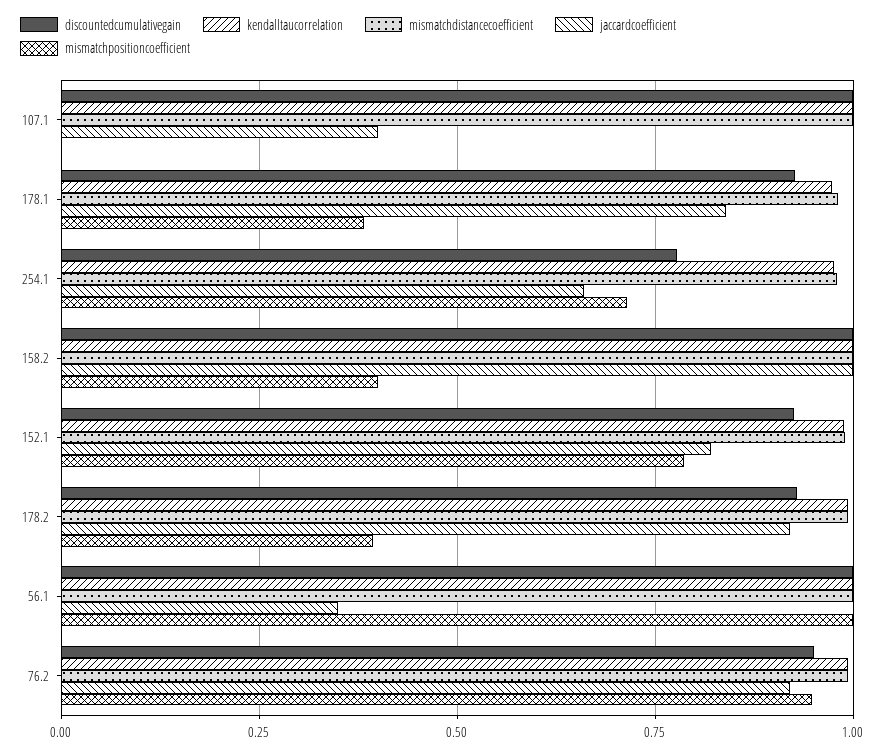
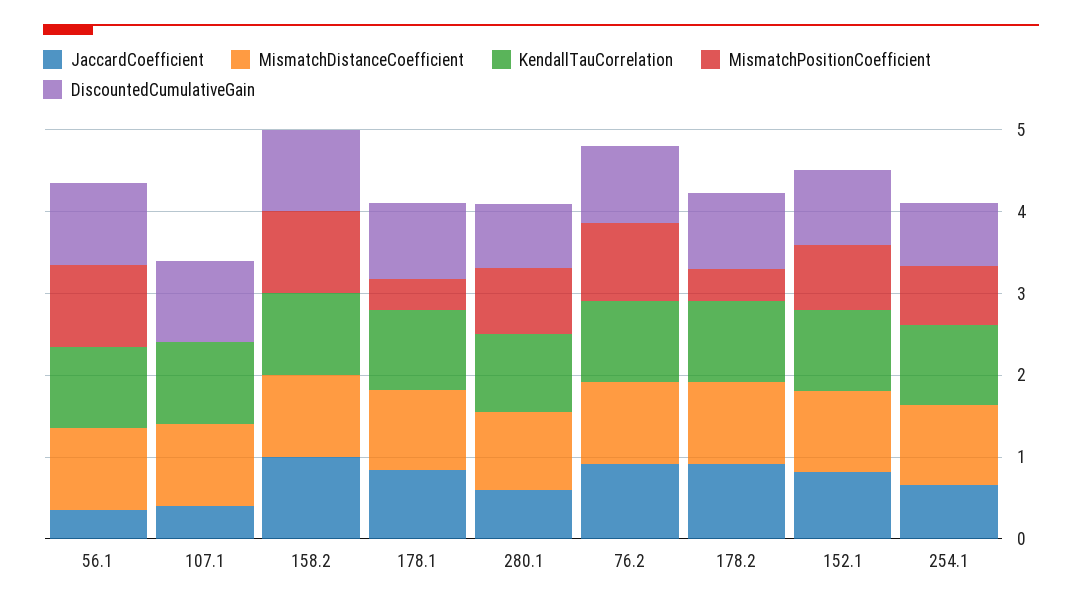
  {
    "discountedcumulativegain": {
      "107.1": 1,
      "178.1": 0.925,
      "254.1": 0.775,
      "158.2": 1,
      "152.1": 0.925,
      "178.2": 0.925,
      "56.1": 1,
-     "76.2": 0.95
+     "76.2": 0.95,
+     "280.1": 0.8
    },
    "kendalltaucorrelation": {
      "107.1": 1,
      "178.1": 0.975,
      "254.1": 0.975,
      "158.2": 1,
      "152.1": 1,
      "178.2": 1,
      "56.1": 1,
-     "76.2": 1
+     "76.2": 1,
+     "280.1": 1
    },
    "mismatchdistancecoefficient": {
      "107.1": 1,
      "178.1": 0.975,
      "254.1": 0.975,
      "158.2": 1,
      "152.1": 1,
      "178.2": 1,
      "56.1": 1,
-     "76.2": 1
+     "76.2": 1,
+     "280.1": 1
    },
    "jaccardcoefficient": {
      "107.1": 0.4,
      "178.1": 0.85,
      "254.1": 0.65,
      "158.2": 1,
      "152.1": 0.825,
      "178.2": 0.925,
      "56.1": 0.35,
-     "76.2": 0.925
+     "76.2": 0.925,
+     "280.1": 0.6
    },
    "mismatchpositioncoefficient": {
      "107.1": 0,
      "178.1": 0.375,
      "254.1": 0.725,
-     "158.2": 0.4,
+     "158.2": 1,
      "152.1": 0.775,
      "178.2": 0.4,
      "56.1": 1,
-     "76.2": 0.95
+     "76.2": 0.95,
+     "280.1": 0.8
    }
  }

